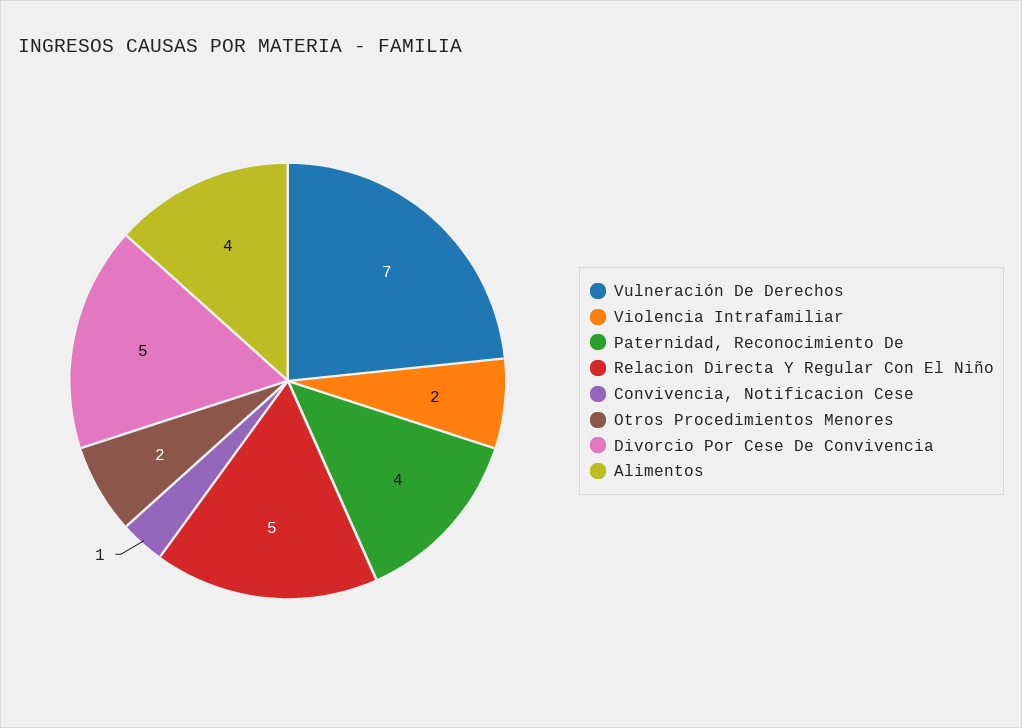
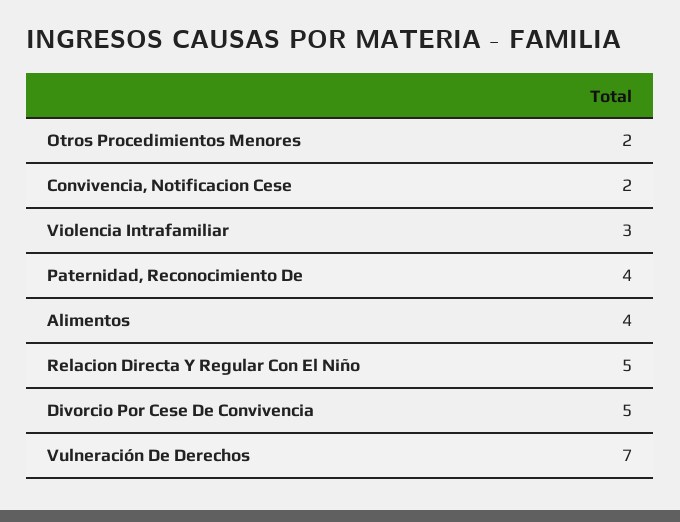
  {
    "Vulneración De Derechos": 7,
-   "Violencia Intrafamiliar": 2,
+   "Violencia Intrafamiliar": 3,
    "Paternidad, Reconocimiento De": 4,
    "Relacion Directa Y Regular Con El Niño": 5,
-   "Convivencia, Notificacion Cese": 1,
+   "Convivencia, Notificacion Cese": 2,
    "Otros Procedimientos Menores": 2,
    "Divorcio Por Cese De Convivencia": 5,
    "Alimentos": 4
  }

